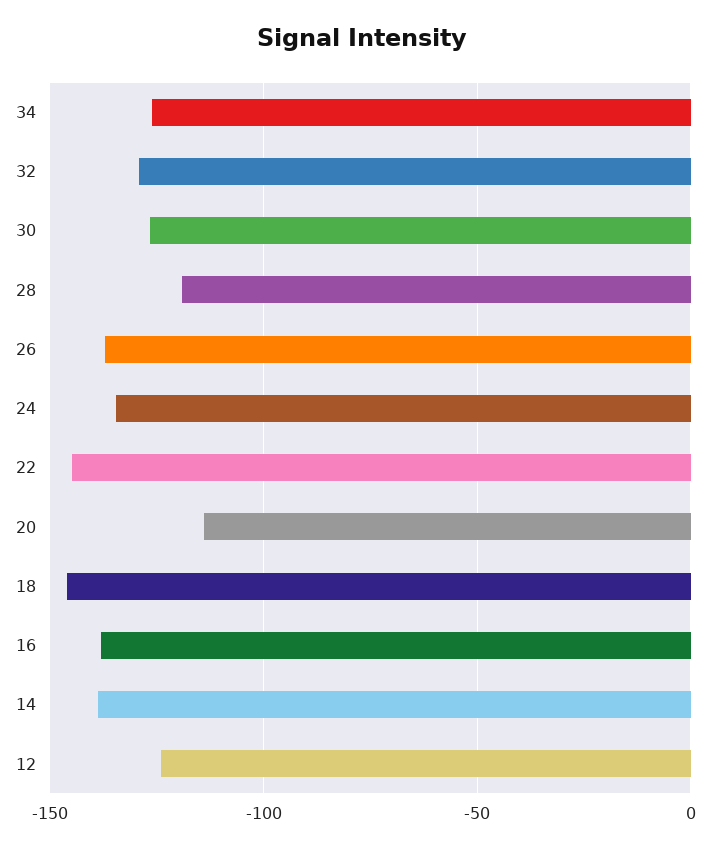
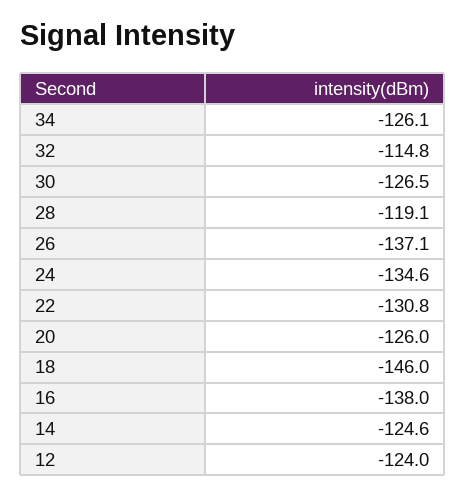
  {
    "34": -126.1,
-   "32": -130,
+   "32": -114.8,
    "30": -126.5,
    "28": -119.1,
    "26": -137.1,
    "24": -134.6,
-   "22": -145,
+   "22": -130.8,
-   "20": -115,
+   "20": -126,
    "18": -146,
    "16": -138,
-   "14": -140,
+   "14": -124.6,
    "12": -124
  }

